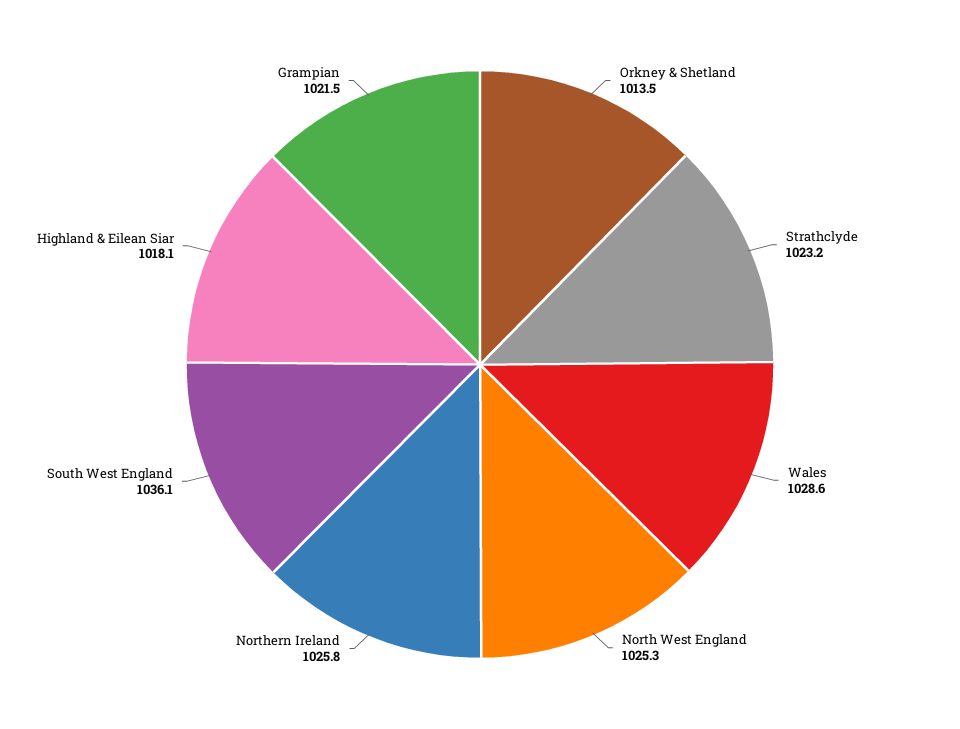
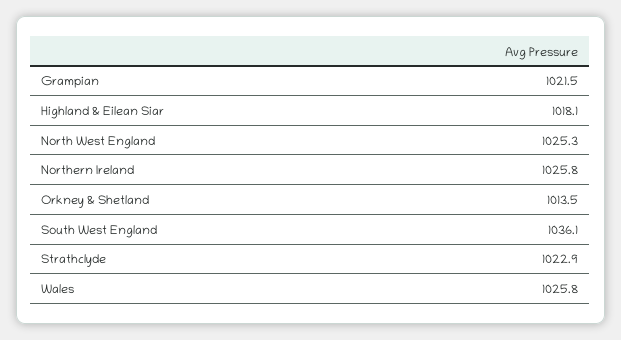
  {
    "Orkney & Shetland": 1013.5,
-   "Strathclyde": 1023.2,
+   "Strathclyde": 1022.9,
-   "Wales": 1028.6,
+   "Wales": 1025.8,
    "North West England": 1025.3,
    "Northern Ireland": 1025.8,
    "South West England": 1036.1,
    "Highland & Eilean Siar": 1018.1,
    "Grampian": 1021.5
  }

